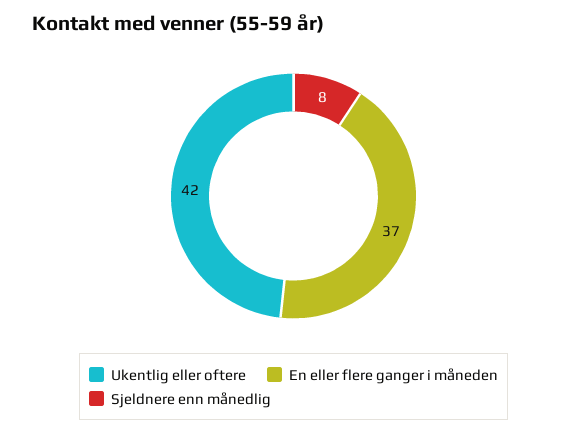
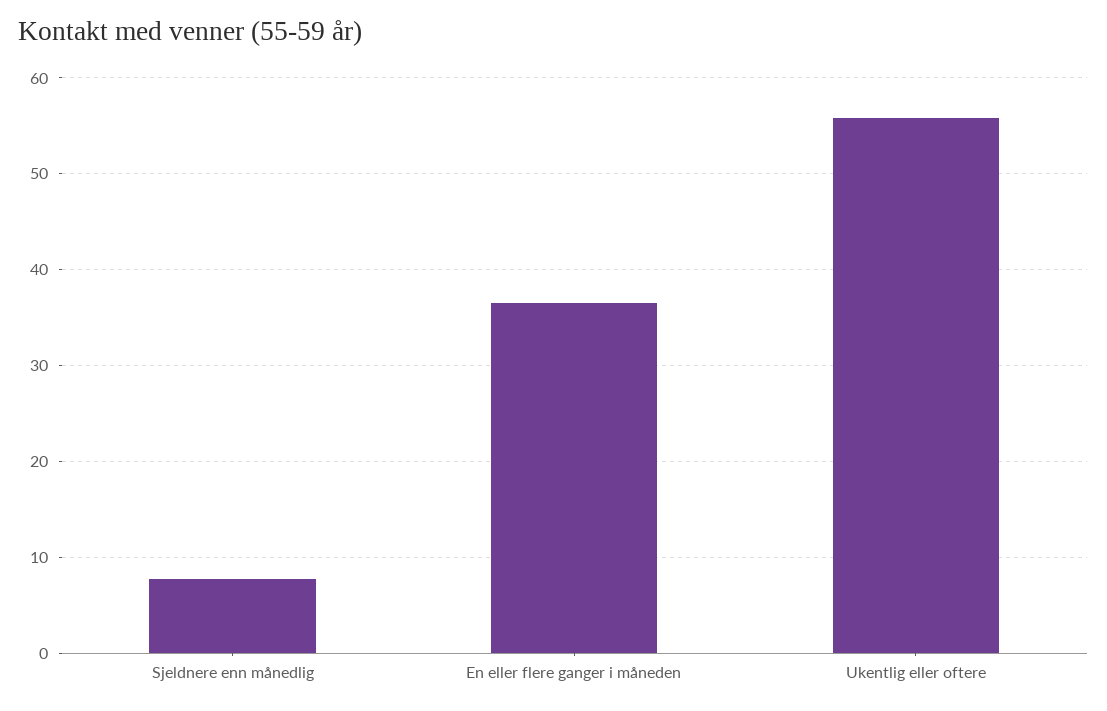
  {
-   "Ukentlig eller oftere": 42,
+   "Ukentlig eller oftere": 56,
    "En eller flere ganger i måneden": 37,
    "Sjeldnere enn månedlig": 8
  }

